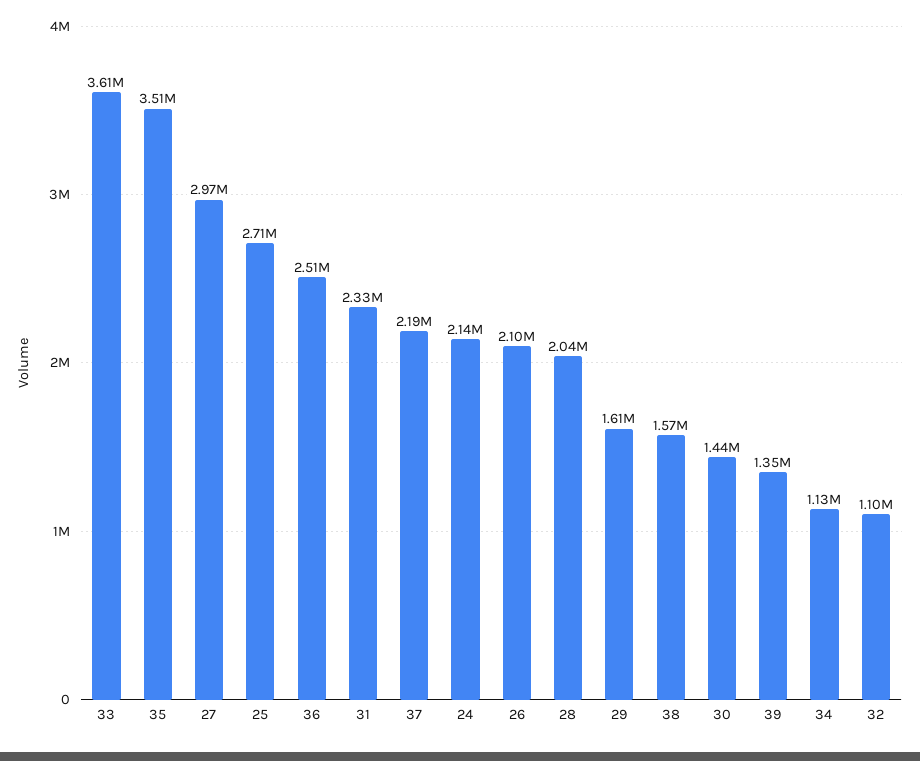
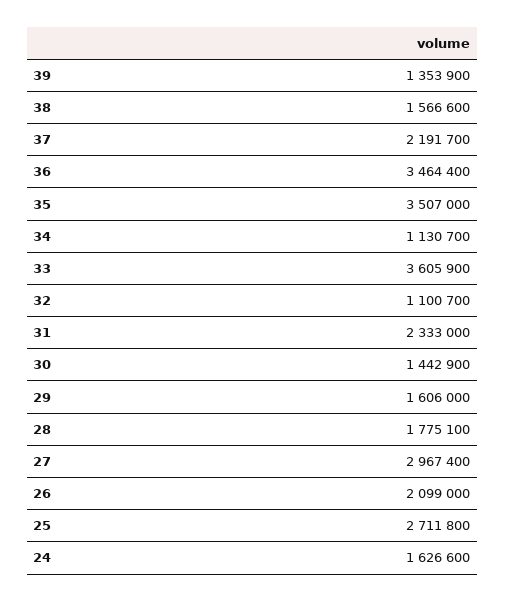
  {
    "33": 3605900,
    "35": 3507000,
    "27": 2967400,
    "25": 2711800,
-   "36": 2510000,
+   "36": 3464400,
    "31": 2333000,
    "37": 2191700,
-   "24": 2140000,
+   "24": 1626600,
    "26": 2099000,
-   "28": 2040000,
+   "28": 1775100,
    "29": 1606000,
    "38": 1566600,
    "30": 1442900,
    "39": 1353900,
    "34": 1130700,
    "32": 1100700
  }

